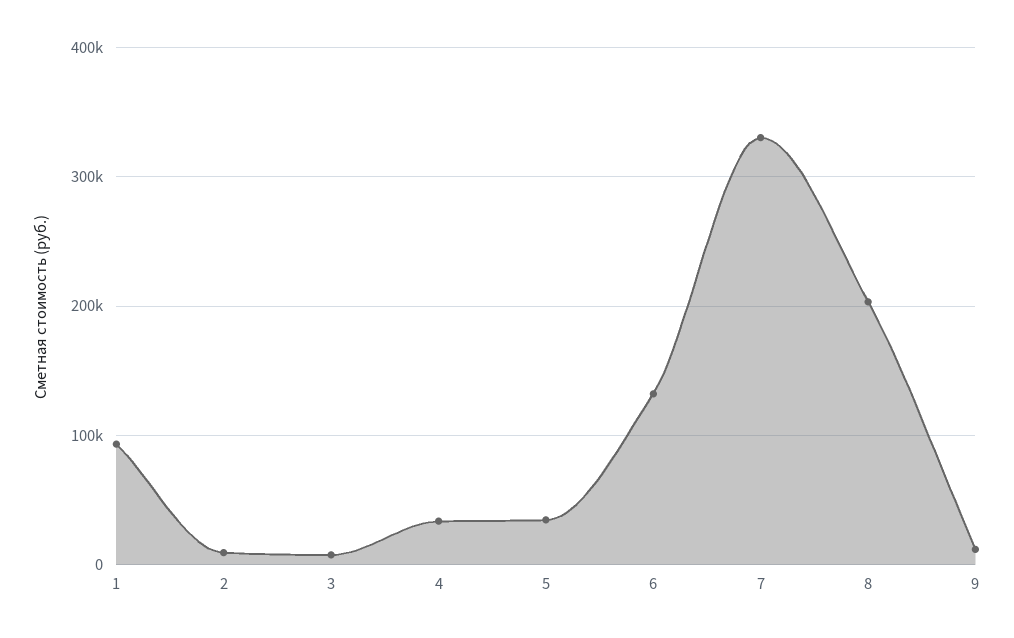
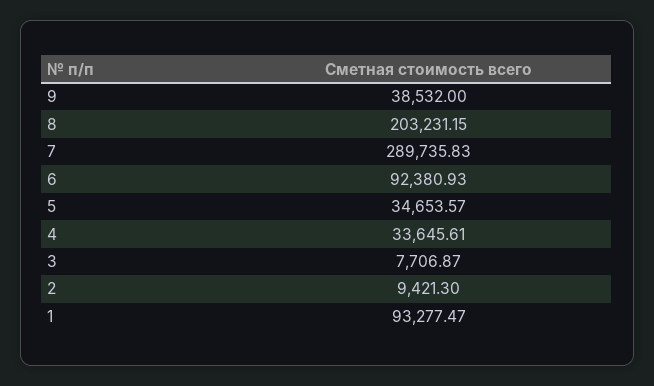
  {
    "1": 93277.47,
    "2": 9421.3,
    "3": 7706.87,
    "4": 33645.61,
    "5": 34653.57,
-   "6": 130000,
+   "6": 92380.93,
-   "7": 330000,
+   "7": 289735.83,
    "8": 203231.15,
-   "9": 10000
+   "9": 38532
  }

